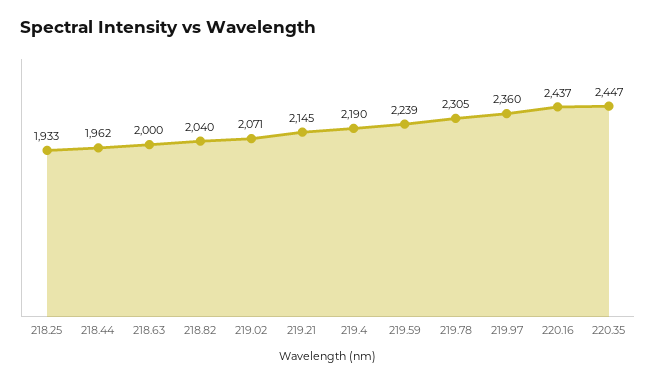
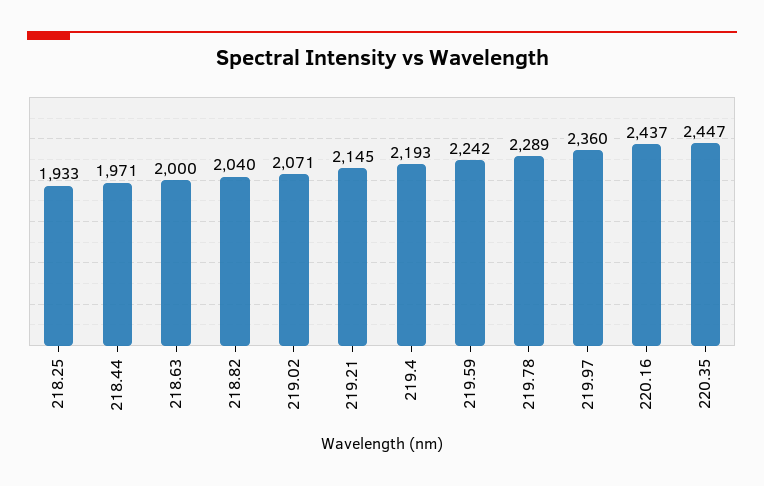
  {
    "218.25": 1933,
-   "218.44": 1962,
+   "218.44": 1971,
    "218.63": 2000,
    "218.82": 2040,
    "219.02": 2071,
    "219.21": 2145,
-   "219.4": 2190,
+   "219.4": 2193,
-   "219.59": 2239,
+   "219.59": 2242,
-   "219.78": 2305,
+   "219.78": 2289,
    "219.97": 2360,
    "220.16": 2437,
    "220.35": 2447
  }

